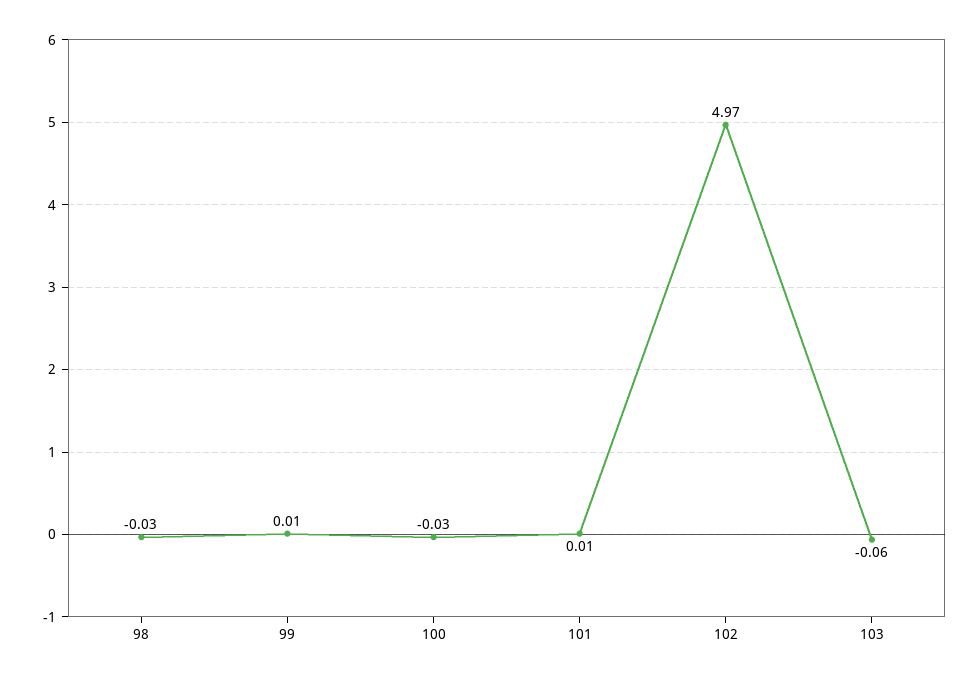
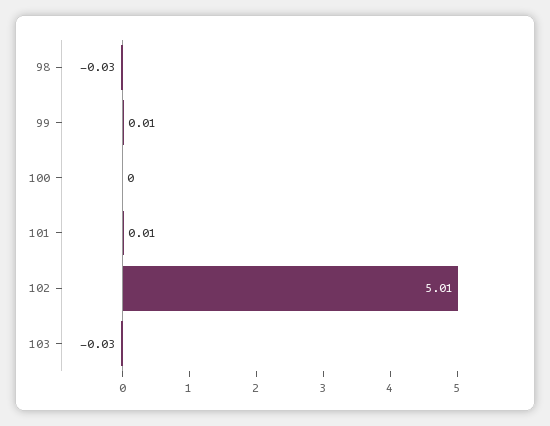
  {
    "98": -0.03,
    "99": 0.01,
-   "100": -0.03,
+   "100": 0,
    "101": 0.01,
-   "102": 4.97,
+   "102": 5.01,
-   "103": -0.06
+   "103": -0.03
  }

